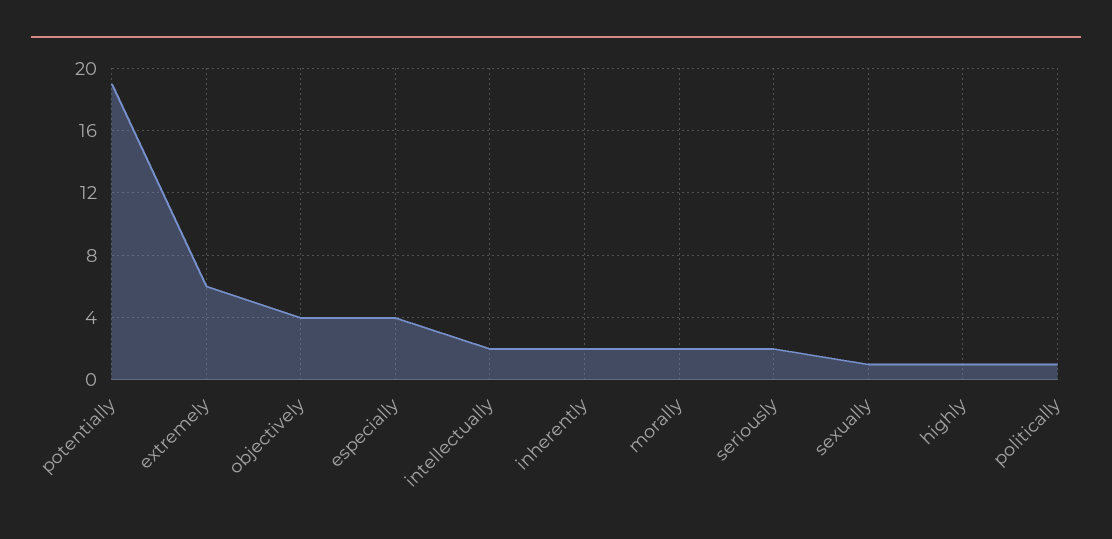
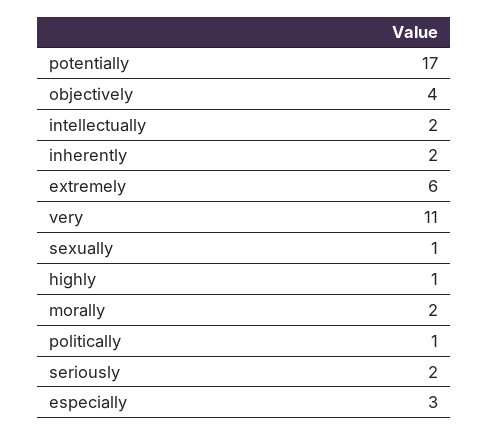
  {
-   "potentially": 19,
+   "potentially": 17,
    "extremely": 6,
    "objectively": 4,
-   "especially": 4,
+   "especially": 3,
    "intellectually": 2,
    "inherently": 2,
    "morally": 2,
    "seriously": 2,
    "sexually": 1,
    "highly": 1,
-   "politically": 1
+   "politically": 1,
+   "very": 11
  }

